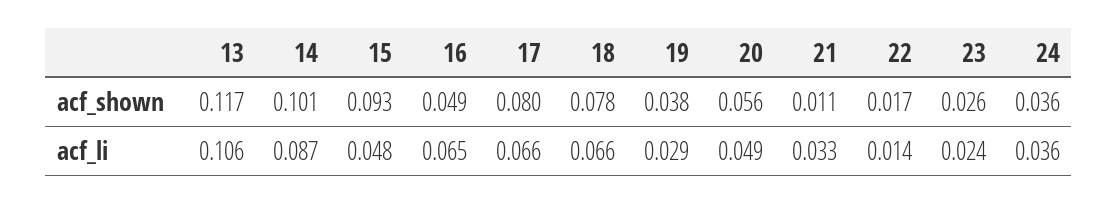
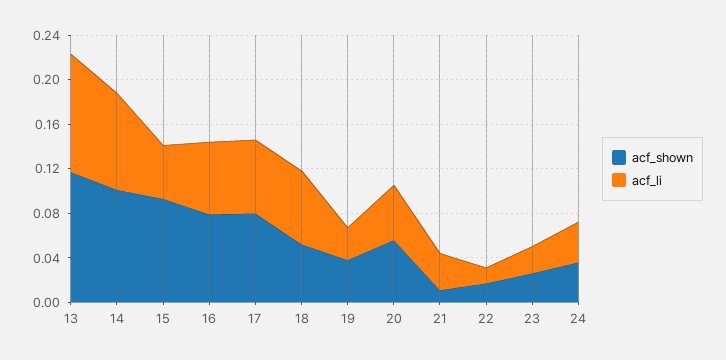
  {
    "acf_shown": {
      "13": 0.117,
      "14": 0.101,
      "15": 0.093,
-     "16": 0.049,
+     "16": 0.08,
      "17": 0.08,
-     "18": 0.078,
+     "18": 0.05,
      "19": 0.038,
      "20": 0.056,
      "21": 0.011,
      "22": 0.017,
      "23": 0.026,
      "24": 0.036
    },
    "acf_li": {
      "13": 0.106,
      "14": 0.087,
      "15": 0.048,
      "16": 0.065,
      "17": 0.066,
      "18": 0.066,
      "19": 0.029,
      "20": 0.049,
      "21": 0.033,
      "22": 0.014,
      "23": 0.024,
      "24": 0.036
    }
  }

